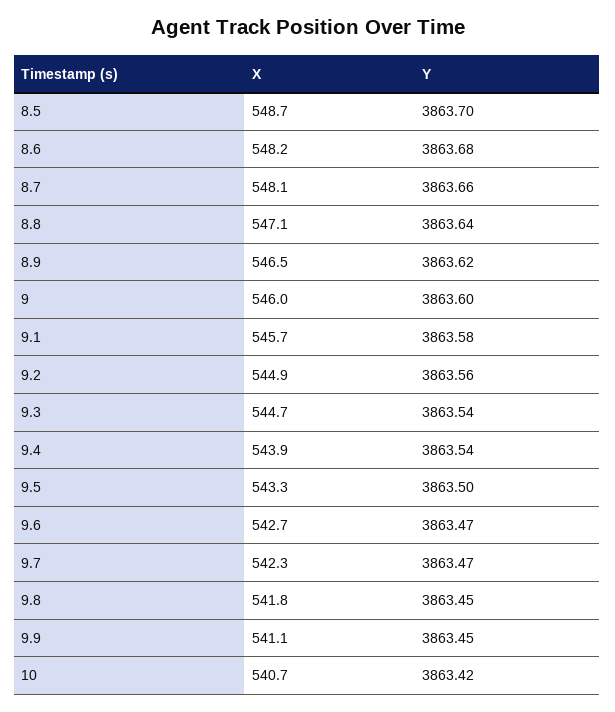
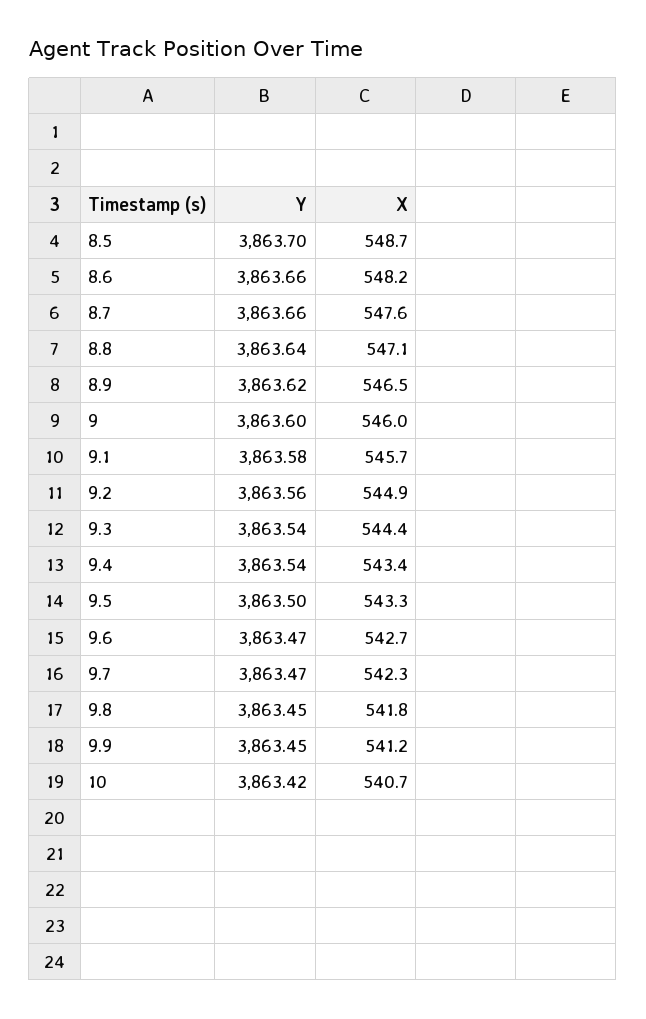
  {
    "X": {
      "8.5": 548.7,
      "8.6": 548.2,
-     "8.7": 548.1,
+     "8.7": 547.6,
      "8.8": 547.1,
      "8.9": 546.5,
      "9": 546,
      "9.1": 545.7,
      "9.2": 544.9,
-     "9.3": 544.7,
+     "9.3": 544.4,
-     "9.4": 543.9,
+     "9.4": 543.4,
      "9.5": 543.3,
      "9.6": 542.7,
      "9.7": 542.3,
      "9.8": 541.8,
-     "9.9": 541.1,
+     "9.9": 541.2,
      "10": 540.7
    },
    "Y": {
      "8.5": 3863.7,
-     "8.6": 3863.68,
+     "8.6": 3863.66,
      "8.7": 3863.66,
      "8.8": 3863.64,
      "8.9": 3863.62,
      "9": 3863.6,
      "9.1": 3863.58,
      "9.2": 3863.56,
      "9.3": 3863.54,
      "9.4": 3863.54,
      "9.5": 3863.5,
      "9.6": 3863.47,
      "9.7": 3863.47,
      "9.8": 3863.45,
      "9.9": 3863.45,
      "10": 3863.42
    }
  }

